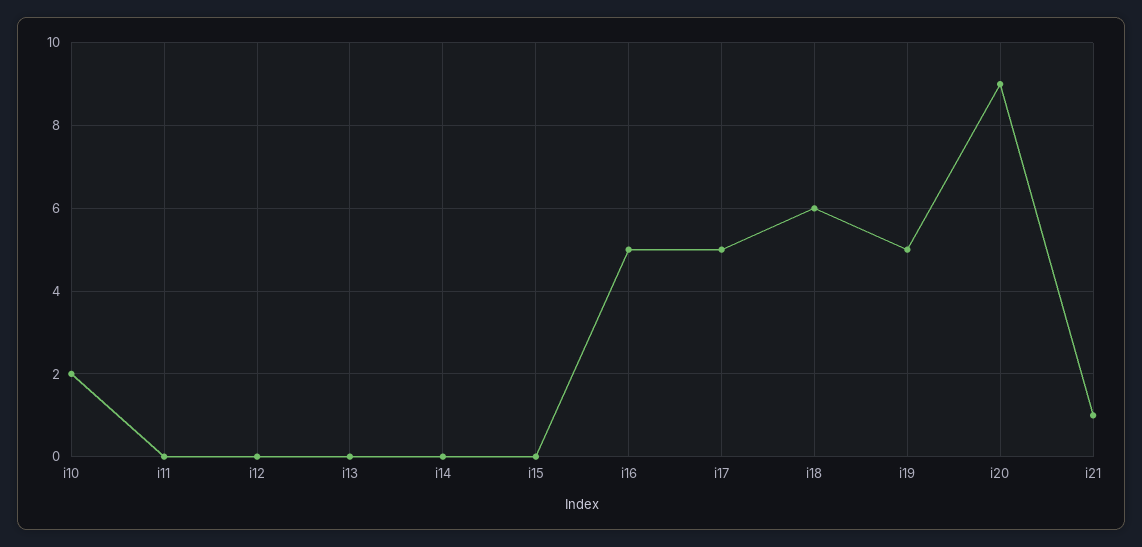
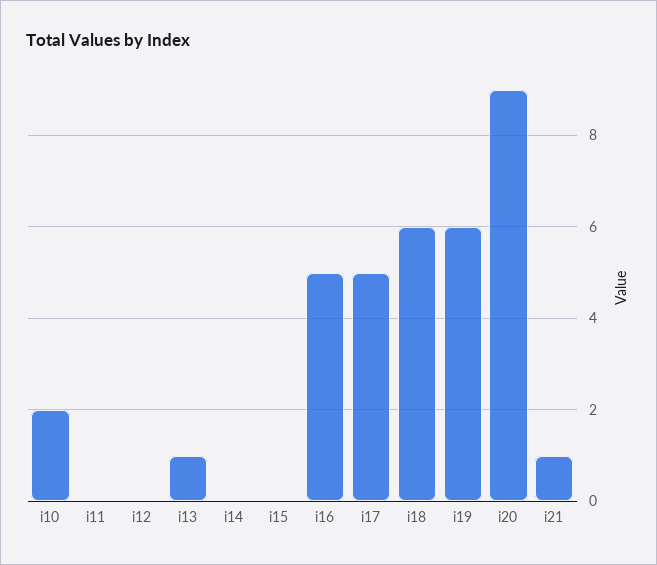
  {
    "i10": 2,
    "i11": 0,
    "i12": 0,
-   "i13": 0,
+   "i13": 1,
    "i14": 0,
    "i15": 0,
    "i16": 5,
    "i17": 5,
    "i18": 6,
-   "i19": 5,
+   "i19": 6,
    "i20": 9,
    "i21": 1
  }

